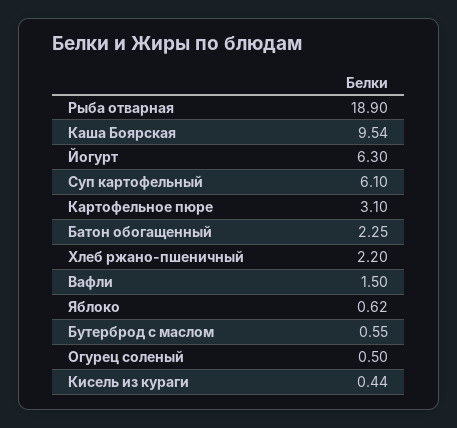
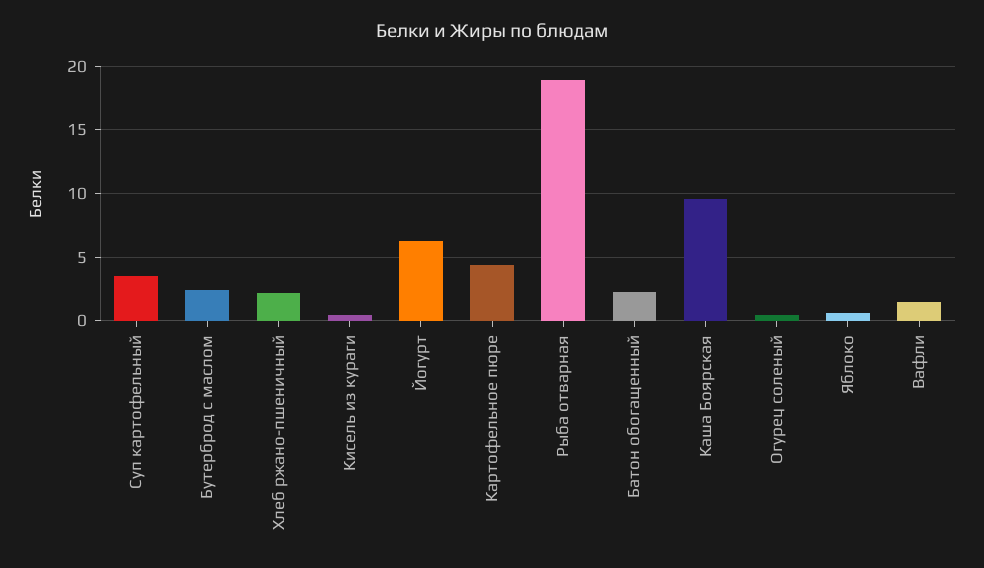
  {
    "Рыба отварная": 18.9,
    "Каша Боярская": 9.54,
    "Йогурт": 6.3,
-   "Суп картофельный": 6.1,
+   "Суп картофельный": 3.5,
-   "Картофельное пюре": 3.1,
+   "Картофельное пюре": 4.5,
    "Батон обогащенный": 2.25,
    "Хлеб ржано-пшеничный": 2.2,
    "Вафли": 1.5,
    "Яблоко": 0.62,
-   "Бутерброд с маслом": 0.55,
+   "Бутерброд с маслом": 2.5,
    "Огурец соленый": 0.5,
    "Кисель из кураги": 0.44
  }

